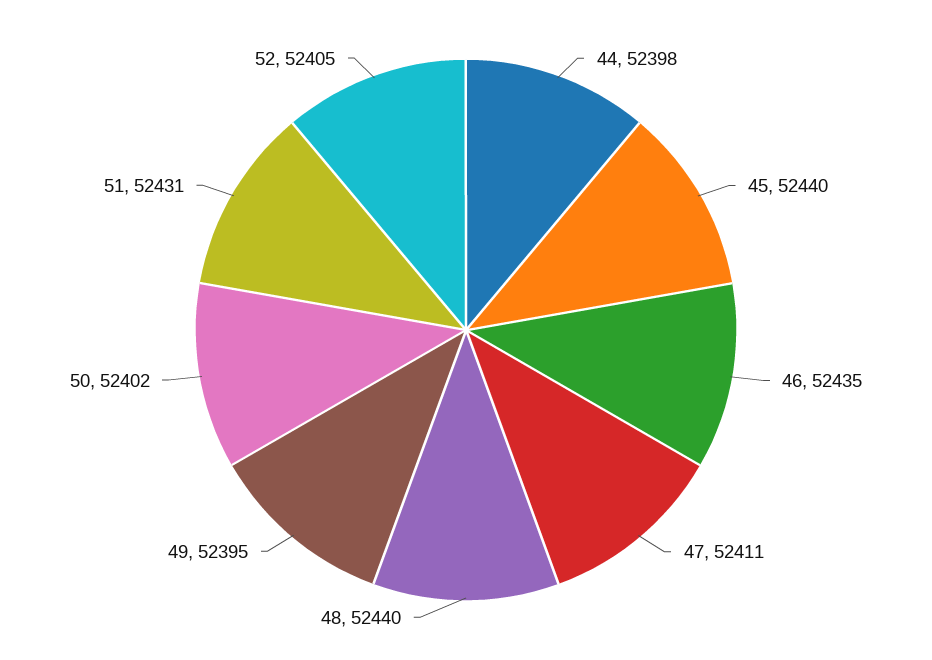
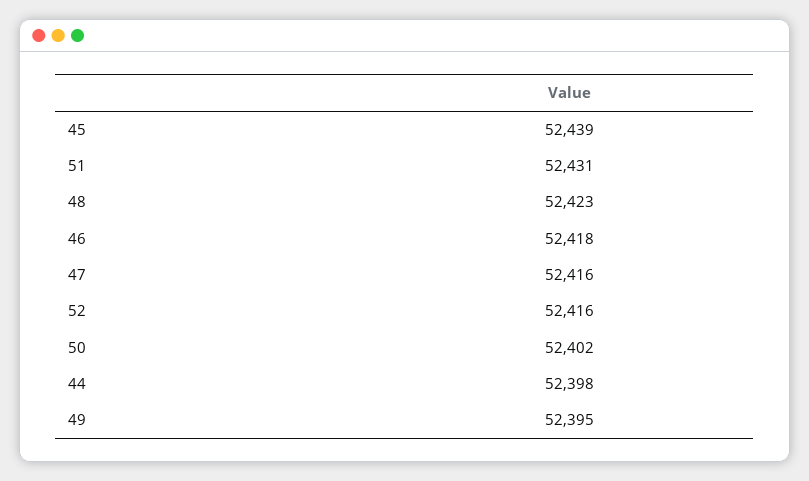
  {
    "44": 52398,
-   "45": 52440,
+   "45": 52439,
-   "46": 52435,
+   "46": 52418,
-   "47": 52411,
+   "47": 52416,
-   "48": 52440,
+   "48": 52423,
    "49": 52395,
    "50": 52402,
    "51": 52431,
-   "52": 52405
+   "52": 52416
  }

